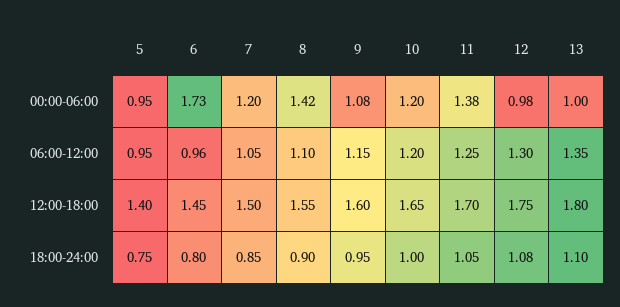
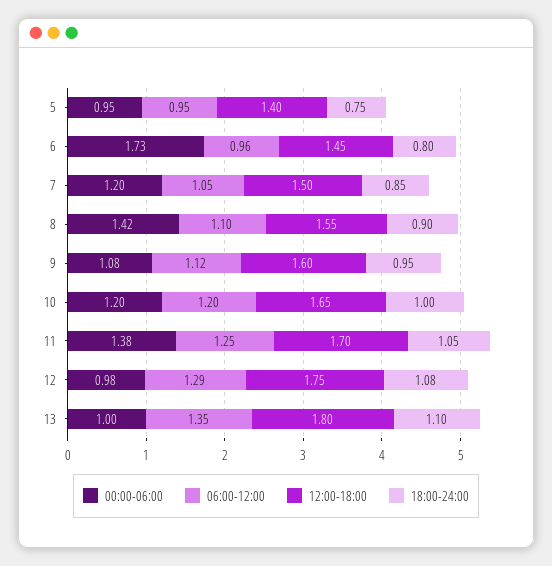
  {
    "00:00-06:00": {
      "5": 0.95,
      "6": 1.73,
      "7": 1.2,
      "8": 1.42,
      "9": 1.08,
      "10": 1.2,
      "11": 1.38,
      "12": 0.98,
      "13": 1
    },
    "06:00-12:00": {
      "5": 0.95,
      "6": 0.96,
      "7": 1.05,
      "8": 1.1,
-     "9": 1.15,
+     "9": 1.12,
      "10": 1.2,
      "11": 1.25,
-     "12": 1.3,
+     "12": 1.29,
      "13": 1.35
    },
    "12:00-18:00": {
      "5": 1.4,
      "6": 1.45,
      "7": 1.5,
      "8": 1.55,
      "9": 1.6,
      "10": 1.65,
      "11": 1.7,
      "12": 1.75,
      "13": 1.8
    },
    "18:00-24:00": {
      "5": 0.75,
      "6": 0.8,
      "7": 0.85,
      "8": 0.9,
      "9": 0.95,
      "10": 1,
      "11": 1.05,
      "12": 1.08,
      "13": 1.1
    }
  }

